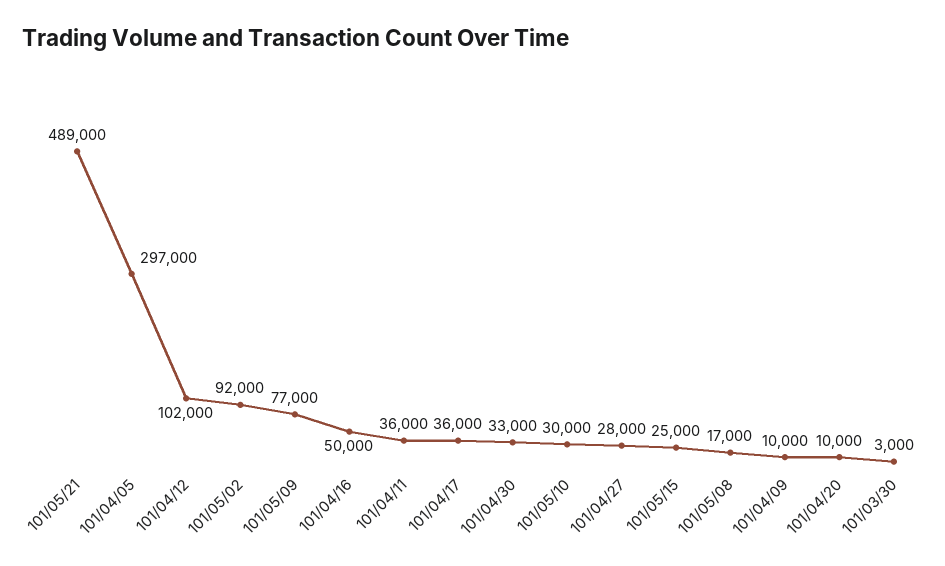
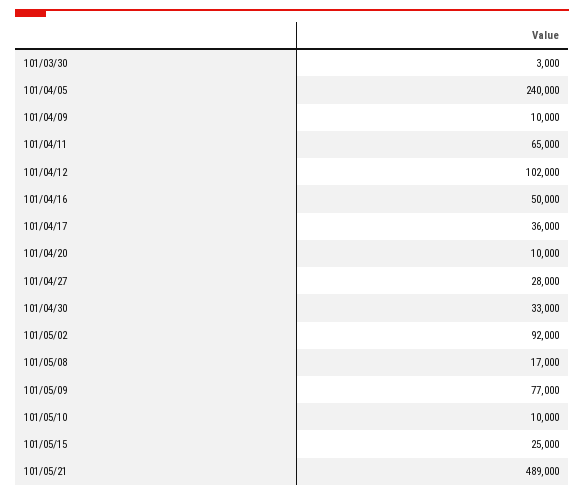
  {
    "101/05/21": 489000,
-   "101/04/05": 297000,
+   "101/04/05": 240000,
    "101/04/12": 102000,
    "101/05/02": 92000,
    "101/05/09": 77000,
    "101/04/16": 50000,
-   "101/04/11": 36000,
+   "101/04/11": 65000,
    "101/04/17": 36000,
    "101/04/30": 33000,
-   "101/05/10": 30000,
+   "101/05/10": 10000,
    "101/04/27": 28000,
    "101/05/15": 25000,
    "101/05/08": 17000,
    "101/04/09": 10000,
    "101/04/20": 10000,
    "101/03/30": 3000
  }

